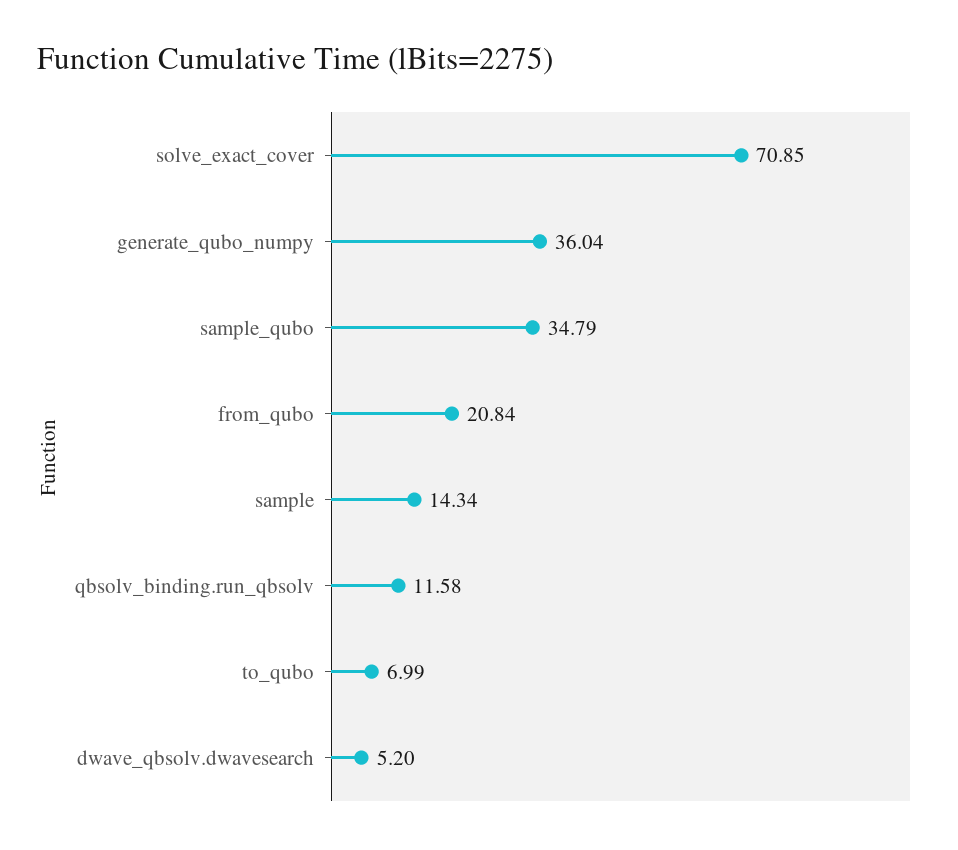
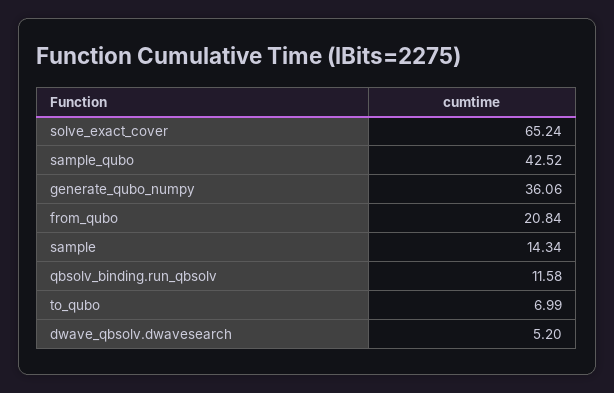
  {
-   "solve_exact_cover": 70.85,
+   "solve_exact_cover": 65.24,
-   "generate_qubo_numpy": 36.04,
+   "generate_qubo_numpy": 36.06,
-   "sample_qubo": 34.79,
+   "sample_qubo": 42.52,
    "from_qubo": 20.84,
    "sample": 14.34,
    "qbsolv_binding.run_qbsolv": 11.58,
    "to_qubo": 6.99,
    "dwave_qbsolv.dwavesearch": 5.2
  }

